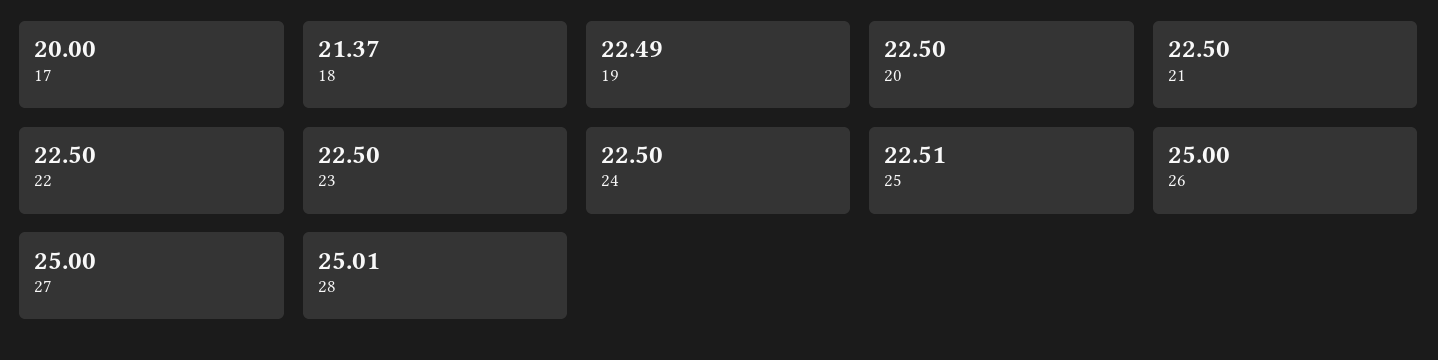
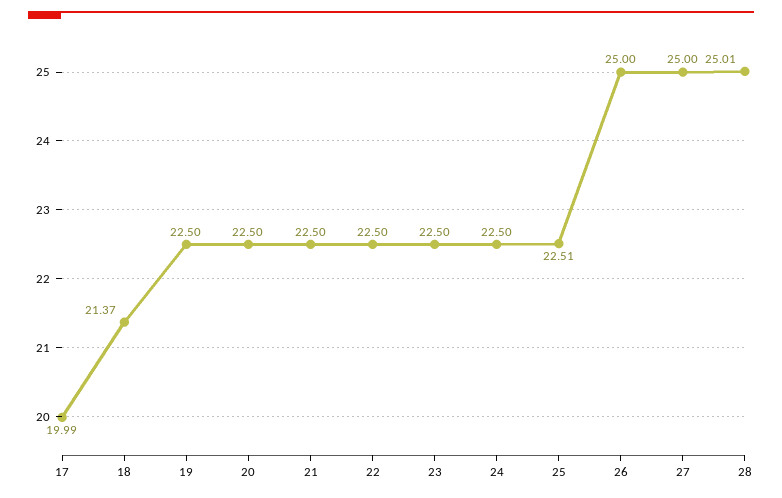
  {
-   "17": 20,
+   "17": 19.99,
    "18": 21.37,
-   "19": 22.49,
+   "19": 22.5,
    "20": 22.5,
    "21": 22.5,
    "22": 22.5,
    "23": 22.5,
    "24": 22.5,
    "25": 22.51,
    "26": 25,
    "27": 25,
    "28": 25.01
  }

